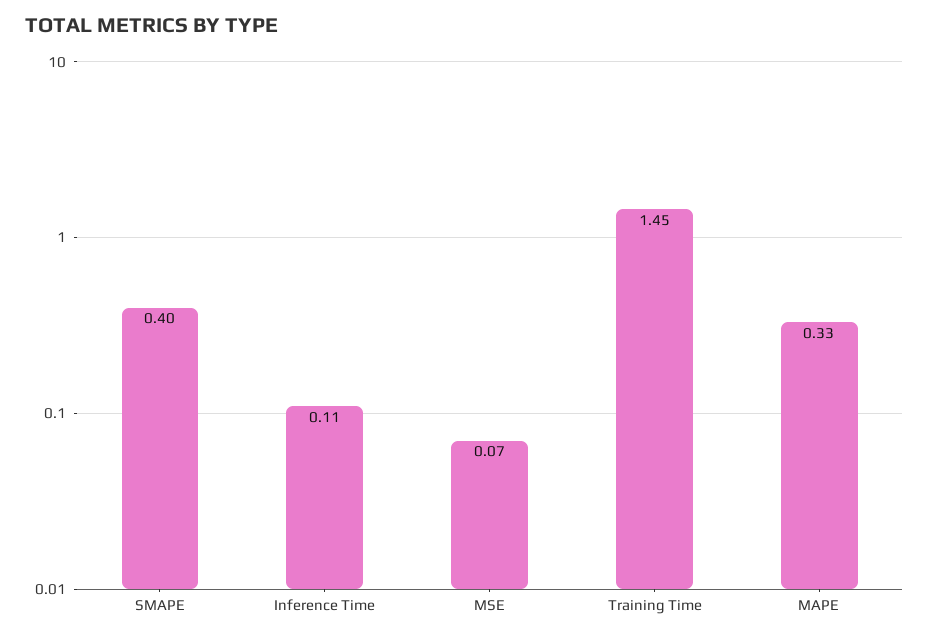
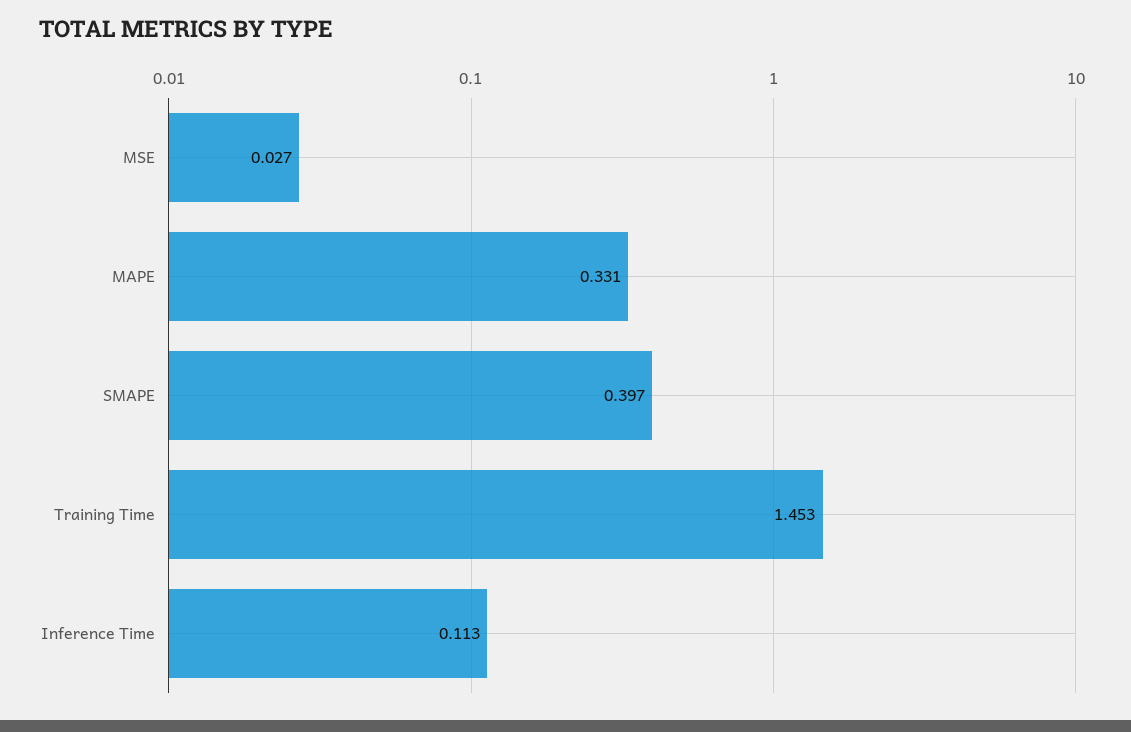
  {
    "SMAPE": 0.397,
    "Inference Time": 0.113,
-   "MSE": 0.07,
+   "MSE": 0.027,
    "Training Time": 1.453,
    "MAPE": 0.331
  }

